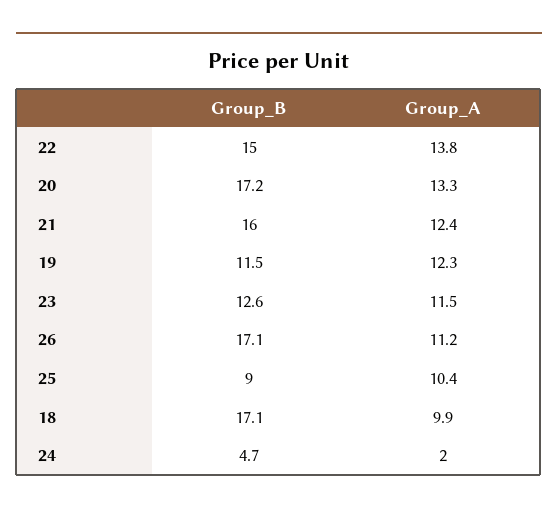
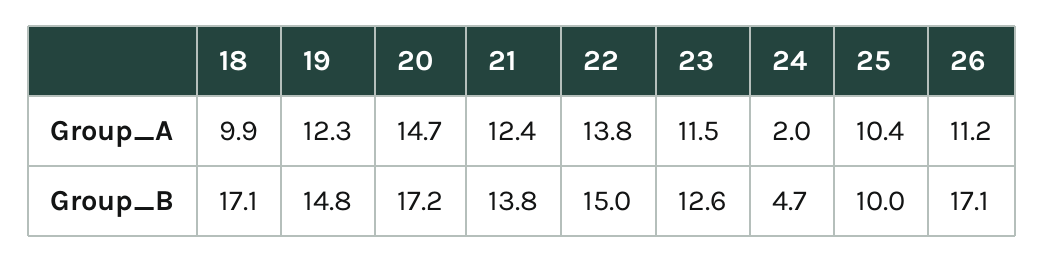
  {
    "Group_B": {
      "22": 15,
      "20": 17.2,
-     "21": 16,
+     "21": 13.8,
-     "19": 11.5,
+     "19": 14.8,
      "23": 12.6,
      "26": 17.1,
-     "25": 9,
+     "25": 10,
      "18": 17.1,
      "24": 4.7
    },
    "Group_A": {
      "22": 13.8,
-     "20": 13.3,
+     "20": 14.7,
      "21": 12.4,
      "19": 12.3,
      "23": 11.5,
      "26": 11.2,
      "25": 10.4,
      "18": 9.9,
      "24": 2
    }
  }

